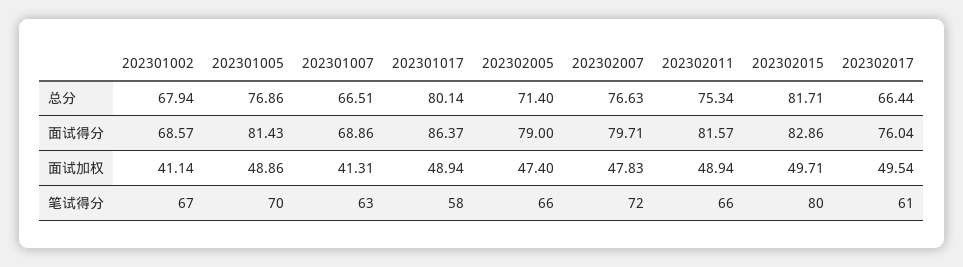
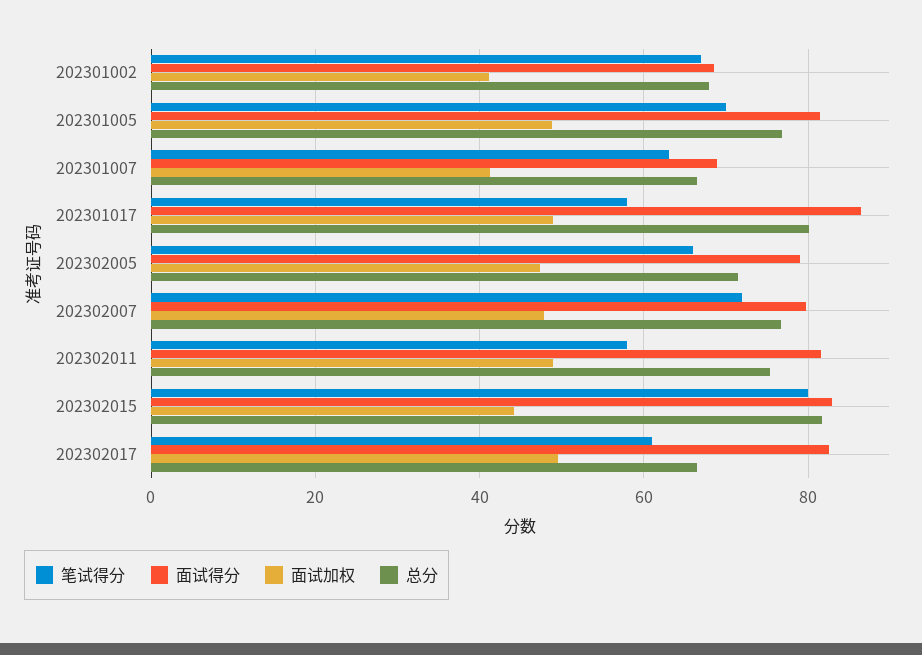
  {
    "总分": {
      "202301002": 67.94,
      "202301005": 76.86,
      "202301007": 66.51,
      "202301017": 80.14,
      "202302005": 71.4,
      "202302007": 76.63,
      "202302011": 75.34,
      "202302015": 81.71,
      "202302017": 66.44
    },
    "面试得分": {
      "202301002": 68.57,
      "202301005": 81.43,
      "202301007": 68.86,
      "202301017": 86.37,
      "202302005": 79,
      "202302007": 79.71,
      "202302011": 81.57,
      "202302015": 82.86,
-     "202302017": 76.04
+     "202302017": 82
    },
    "面试加权": {
      "202301002": 41.14,
      "202301005": 48.86,
      "202301007": 41.31,
      "202301017": 48.94,
      "202302005": 47.4,
      "202302007": 47.83,
      "202302011": 48.94,
-     "202302015": 49.71,
+     "202302015": 44,
      "202302017": 49.54
    },
    "笔试得分": {
      "202301002": 67,
      "202301005": 70,
      "202301007": 63,
      "202301017": 58,
      "202302005": 66,
      "202302007": 72,
-     "202302011": 66,
+     "202302011": 58,
      "202302015": 80,
      "202302017": 61
    }
  }

